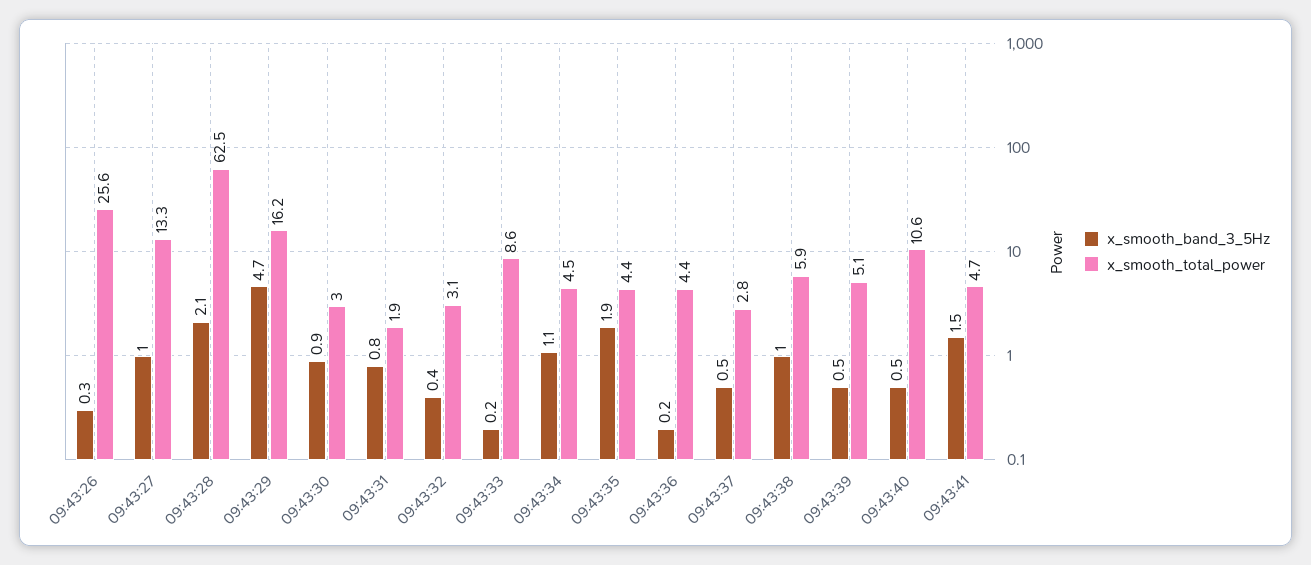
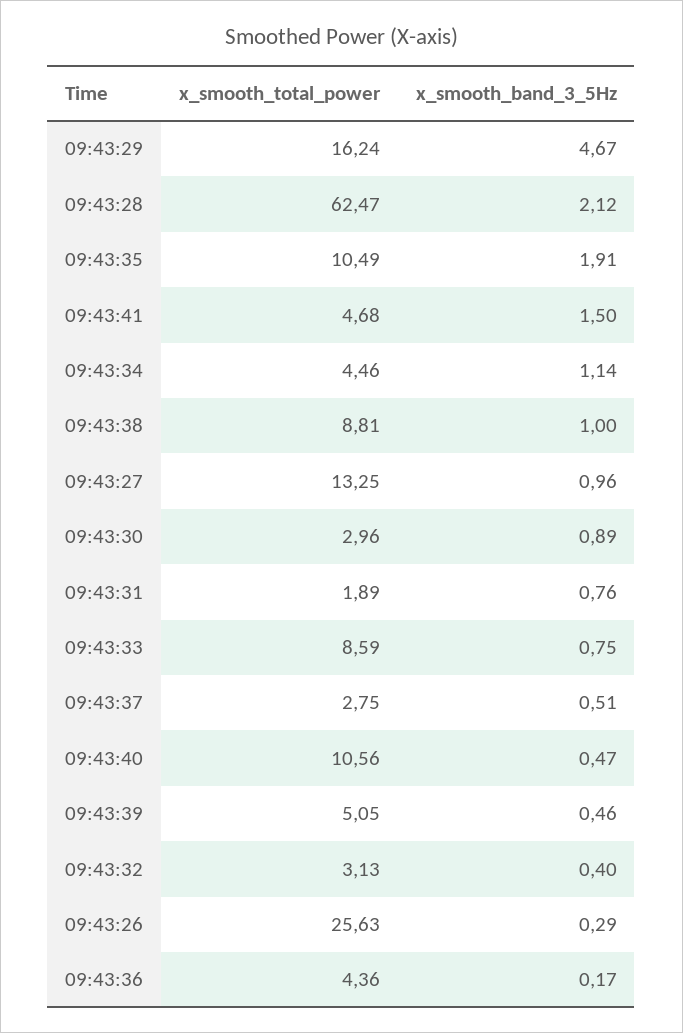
  {
    "x_smooth_band_3_5Hz": {
      "09:43:26": 0.29,
      "09:43:27": 0.96,
      "09:43:28": 2.12,
      "09:43:29": 4.67,
      "09:43:30": 0.89,
      "09:43:31": 0.76,
      "09:43:32": 0.4,
-     "09:43:33": 0.2,
+     "09:43:33": 0.75,
      "09:43:34": 1.14,
      "09:43:35": 1.91,
      "09:43:36": 0.17,
      "09:43:37": 0.51,
      "09:43:38": 1,
      "09:43:39": 0.46,
      "09:43:40": 0.47,
      "09:43:41": 1.5
    },
    "x_smooth_total_power": {
      "09:43:26": 25.63,
      "09:43:27": 13.25,
      "09:43:28": 62.47,
      "09:43:29": 16.24,
      "09:43:30": 2.96,
      "09:43:31": 1.89,
      "09:43:32": 3.13,
      "09:43:33": 8.59,
      "09:43:34": 4.46,
-     "09:43:35": 4.4,
+     "09:43:35": 10.49,
      "09:43:36": 4.36,
      "09:43:37": 2.75,
-     "09:43:38": 5.9,
+     "09:43:38": 8.81,
      "09:43:39": 5.05,
      "09:43:40": 10.56,
      "09:43:41": 4.68
    }
  }

